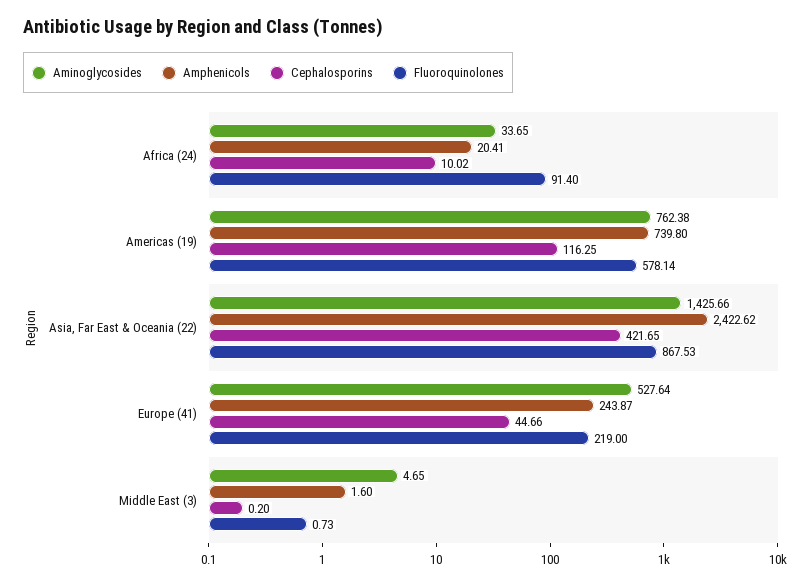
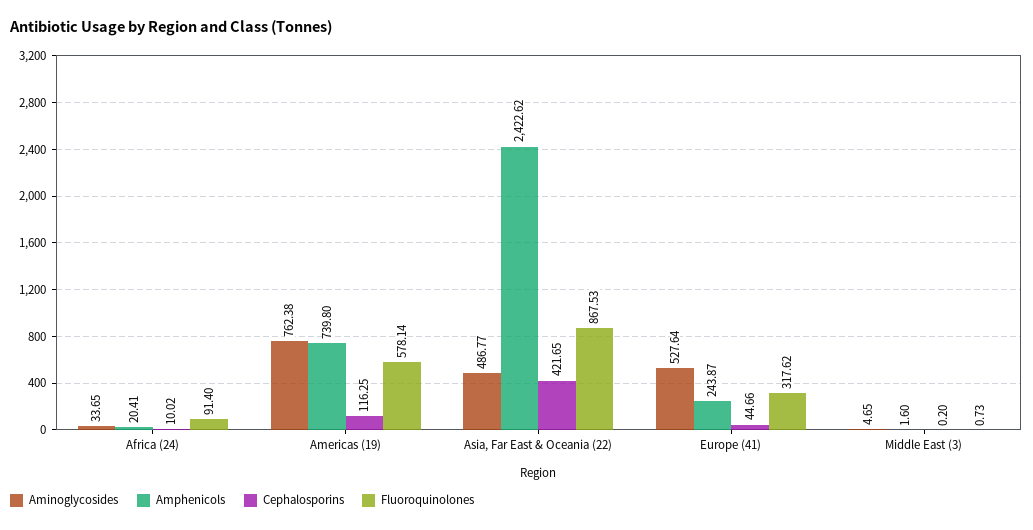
  {
    "Aminoglycosides": {
      "Africa (24)": 33.65,
      "Americas (19)": 762.38,
-     "Asia, Far East & Oceania (22)": 1425.66,
+     "Asia, Far East & Oceania (22)": 486.77,
      "Europe (41)": 527.64,
      "Middle East (3)": 4.65
    },
    "Amphenicols": {
      "Africa (24)": 20.41,
      "Americas (19)": 739.8,
      "Asia, Far East & Oceania (22)": 2422.62,
      "Europe (41)": 243.87,
      "Middle East (3)": 1.6
    },
    "Cephalosporins": {
      "Africa (24)": 10.02,
      "Americas (19)": 116.25,
      "Asia, Far East & Oceania (22)": 421.65,
      "Europe (41)": 44.66,
      "Middle East (3)": 0.2
    },
    "Fluoroquinolones": {
      "Africa (24)": 91.4,
      "Americas (19)": 578.14,
      "Asia, Far East & Oceania (22)": 867.53,
-     "Europe (41)": 219,
+     "Europe (41)": 317.62,
      "Middle East (3)": 0.73
    }
  }

